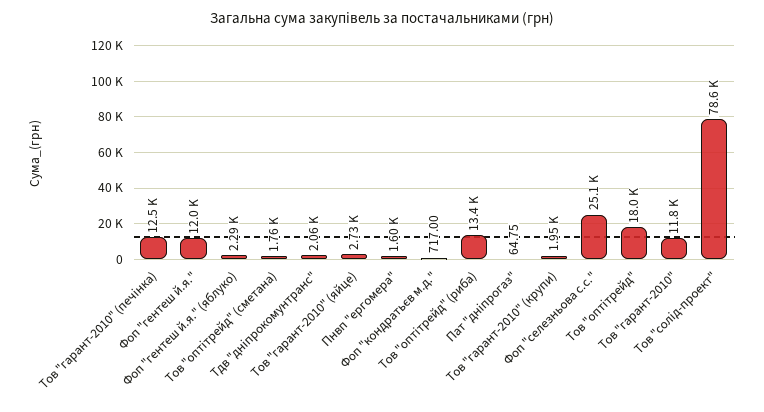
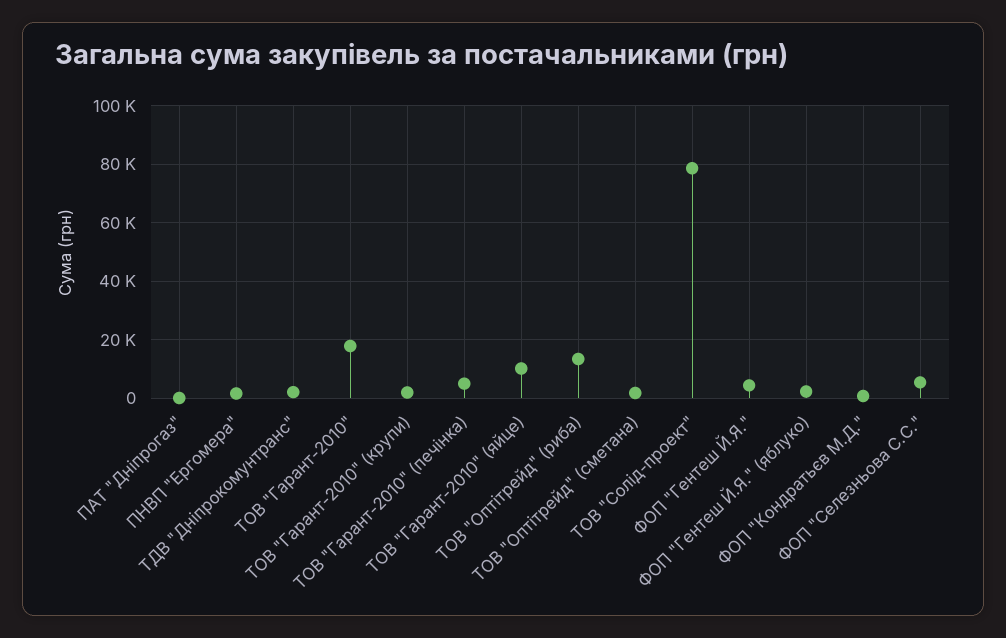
  {
-   "Тов \"гарант-2010\" (печінка)": 12500,
+   "Тов \"гарант-2010\" (печінка)": 5000,
-   "Фоп \"гентеш й.я.\"": 12000,
+   "Фоп \"гентеш й.я.\"": 5000,
    "Фоп \"гентеш й.я.\" (яблуко)": 2290,
    "Тов \"оптітрейд\" (сметана)": 1760,
    "Тдв \"дніпрокомунтранс\"": 2060,
-   "Тов \"гарант-2010\" (яйце)": 2730,
+   "Тов \"гарант-2010\" (яйце)": 10000,
    "Пнвп \"ергомера\"": 1600,
    "Фоп \"кондратьєв м.д.\"": 717,
    "Тов \"оптітрейд\" (риба)": 13400,
    "Пат \"дніпрогаз\"": 64.75,
    "Тов \"гарант-2010\" (крупи)": 1950,
-   "Фоп \"селезньова с.с.\"": 25100,
+   "Фоп \"селезньова с.с.\"": 5000,
-   "Тов \"оптітрейд\"": 18000,
-   "Тов \"гарант-2010\"": 11800,
+   "Тов \"гарант-2010\"": 17500,
    "Тов \"солід-проект\"": 78600
  }

